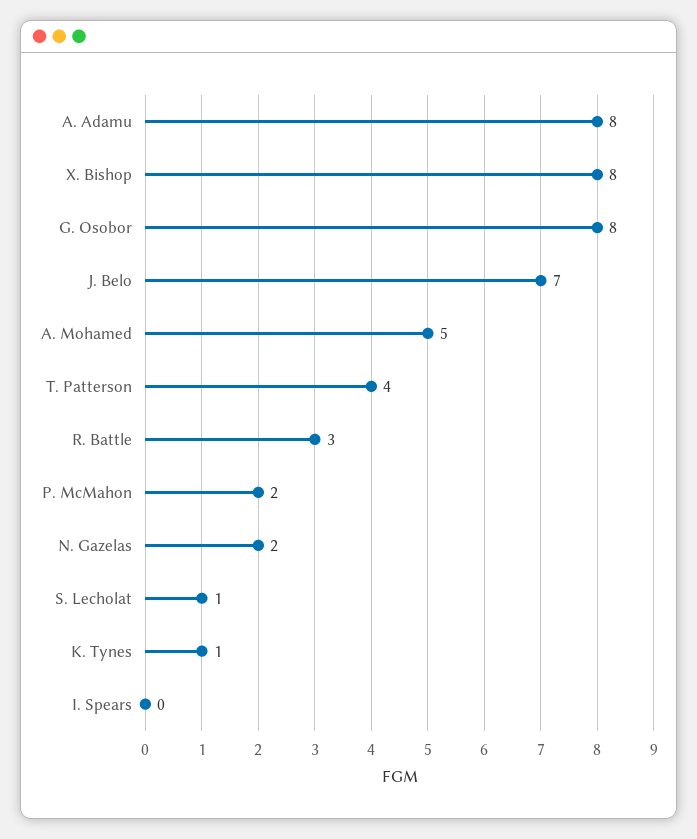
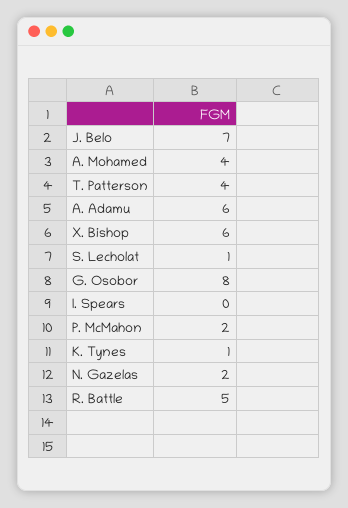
  {
-   "A. Adamu": 8,
+   "A. Adamu": 6,
-   "X. Bishop": 8,
+   "X. Bishop": 6,
    "G. Osobor": 8,
    "J. Belo": 7,
-   "A. Mohamed": 5,
+   "A. Mohamed": 4,
    "T. Patterson": 4,
-   "R. Battle": 3,
+   "R. Battle": 5,
    "P. McMahon": 2,
    "N. Gazelas": 2,
    "S. Lecholat": 1,
    "K. Tynes": 1,
    "I. Spears": 0
  }

